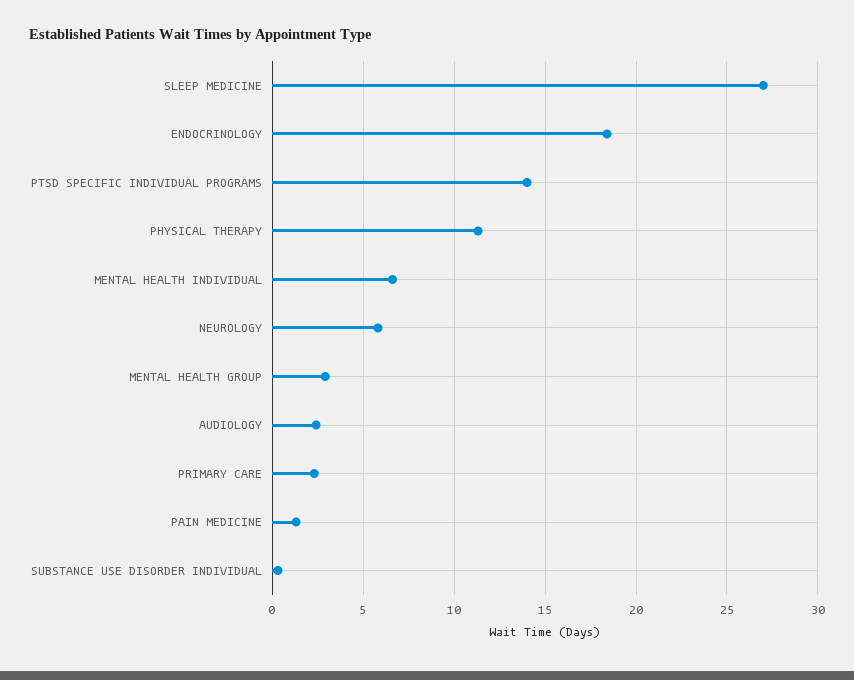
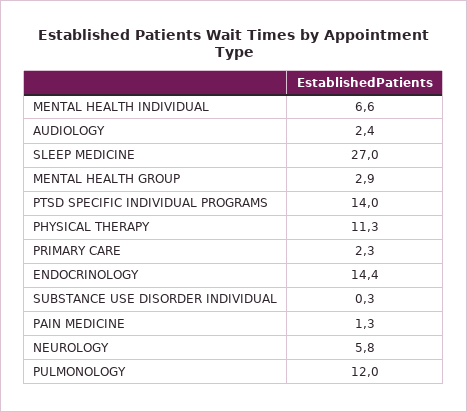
  {
    "SLEEP MEDICINE": 27,
-   "ENDOCRINOLOGY": 18.5,
+   "ENDOCRINOLOGY": 14.4,
    "PTSD SPECIFIC INDIVIDUAL PROGRAMS": 14,
    "PHYSICAL THERAPY": 11.3,
    "MENTAL HEALTH INDIVIDUAL": 6.6,
    "NEUROLOGY": 5.8,
    "MENTAL HEALTH GROUP": 2.9,
    "AUDIOLOGY": 2.4,
    "PRIMARY CARE": 2.3,
    "PAIN MEDICINE": 1.3,
-   "SUBSTANCE USE DISORDER INDIVIDUAL": 0.3
+   "SUBSTANCE USE DISORDER INDIVIDUAL": 0.3,
+   "PULMONOLOGY": 12
  }

